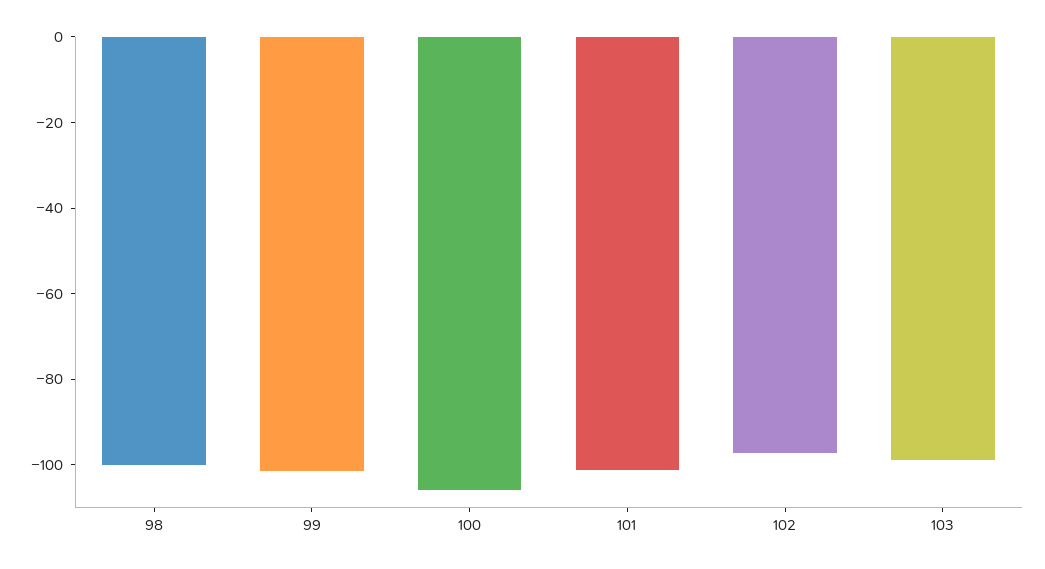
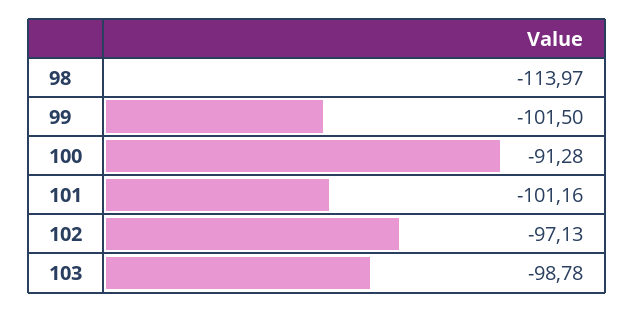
  {
-   "98": -100,
+   "98": -113.97,
    "99": -101.5,
-   "100": -105,
+   "100": -91.28,
    "101": -101.16,
    "102": -97.13,
    "103": -98.78
  }

